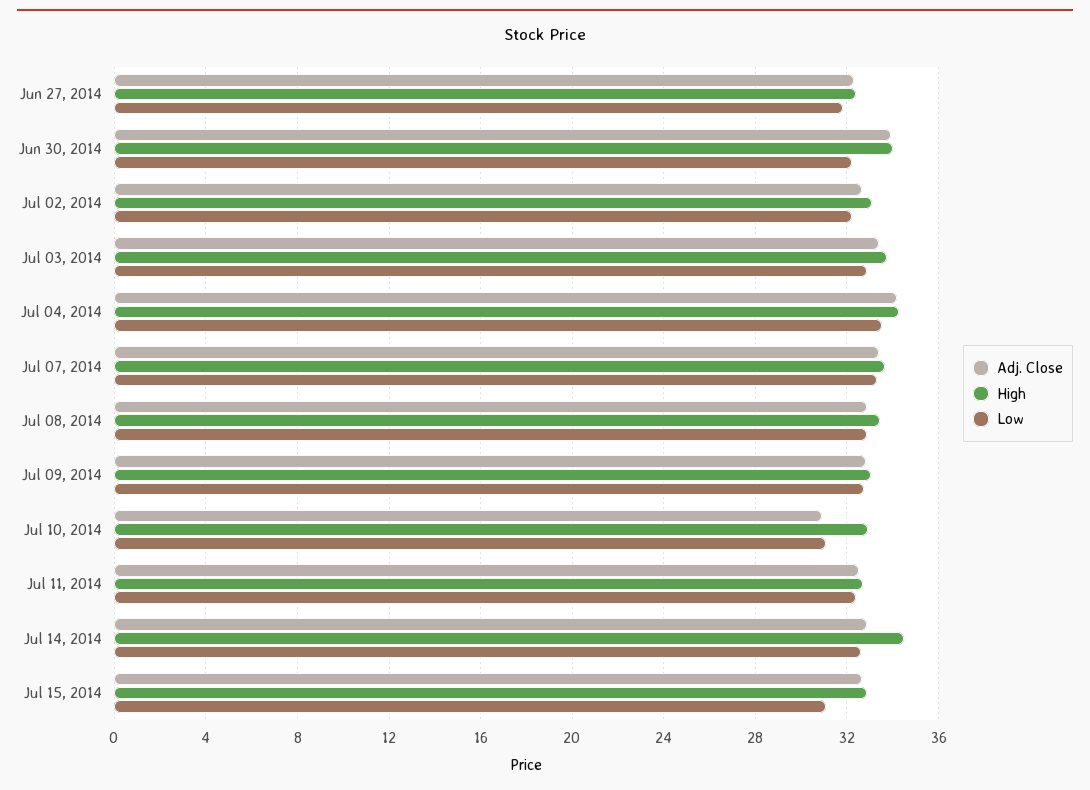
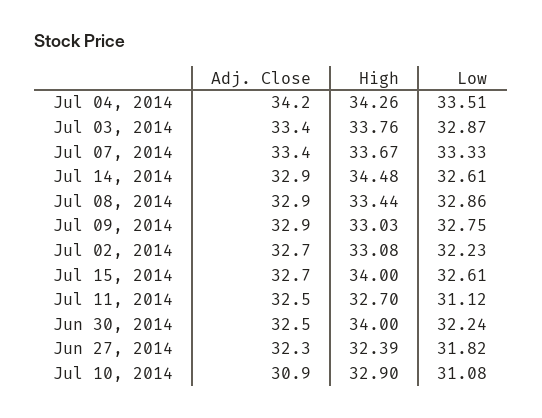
  {
    "Adj. Close": {
      "Jun 27, 2014": 32.3,
-     "Jun 30, 2014": 34,
+     "Jun 30, 2014": 32.5,
      "Jul 02, 2014": 32.7,
      "Jul 03, 2014": 33.4,
      "Jul 04, 2014": 34.2,
      "Jul 07, 2014": 33.4,
      "Jul 08, 2014": 32.9,
      "Jul 09, 2014": 32.9,
      "Jul 10, 2014": 30.9,
      "Jul 11, 2014": 32.5,
      "Jul 14, 2014": 32.9,
      "Jul 15, 2014": 32.7
    },
    "High": {
      "Jun 27, 2014": 32.39,
      "Jun 30, 2014": 34,
      "Jul 02, 2014": 33.08,
      "Jul 03, 2014": 33.76,
      "Jul 04, 2014": 34.26,
      "Jul 07, 2014": 33.67,
      "Jul 08, 2014": 33.44,
      "Jul 09, 2014": 33.03,
      "Jul 10, 2014": 32.9,
      "Jul 11, 2014": 32.7,
      "Jul 14, 2014": 34.48,
-     "Jul 15, 2014": 33
+     "Jul 15, 2014": 34
    },
    "Low": {
      "Jun 27, 2014": 31.82,
      "Jun 30, 2014": 32.24,
      "Jul 02, 2014": 32.23,
      "Jul 03, 2014": 32.87,
      "Jul 04, 2014": 33.51,
      "Jul 07, 2014": 33.33,
      "Jul 08, 2014": 32.86,
      "Jul 09, 2014": 32.75,
      "Jul 10, 2014": 31.08,
-     "Jul 11, 2014": 32.5,
+     "Jul 11, 2014": 31.12,
      "Jul 14, 2014": 32.61,
-     "Jul 15, 2014": 31
+     "Jul 15, 2014": 32.61
    }
  }

